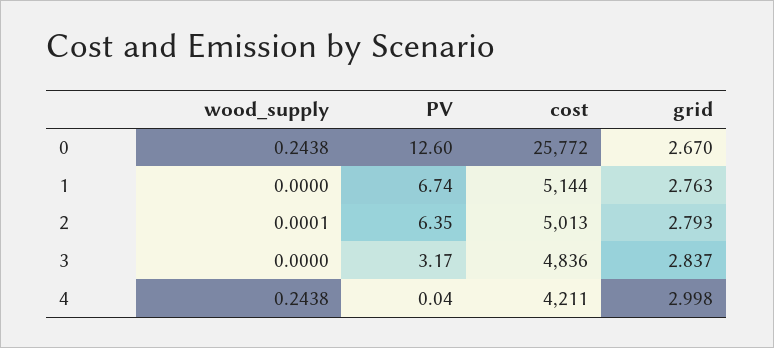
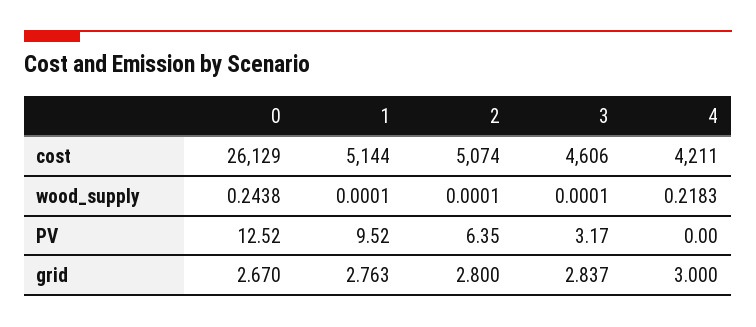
  {
    "wood_supply": {
      "0": 0.2438,
-     "1": 0,
+     "1": 0.0001,
      "2": 0.0001,
-     "3": 0,
+     "3": 0.0001,
-     "4": 0.2438
+     "4": 0.2183
    },
    "PV": {
-     "0": 12.6,
+     "0": 12.52,
-     "1": 6.74,
+     "1": 9.52,
      "2": 6.35,
      "3": 3.17,
-     "4": 0.04
+     "4": 0
    },
    "cost": {
-     "0": 25772,
+     "0": 26129,
      "1": 5144,
-     "2": 5013,
+     "2": 5074,
-     "3": 4836,
+     "3": 4606,
      "4": 4211
    },
    "grid": {
      "0": 2.67,
      "1": 2.763,
-     "2": 2.793,
+     "2": 2.8,
      "3": 2.837,
-     "4": 2.998
+     "4": 3
    }
  }

